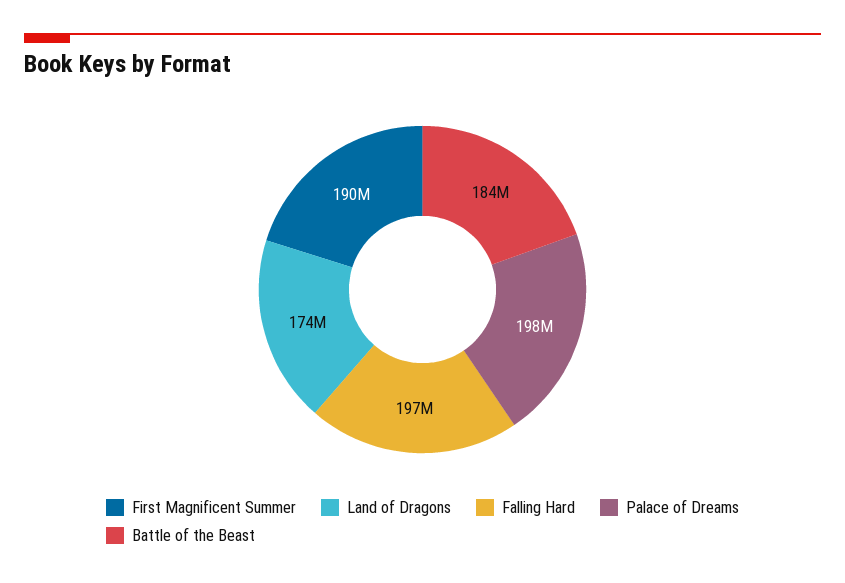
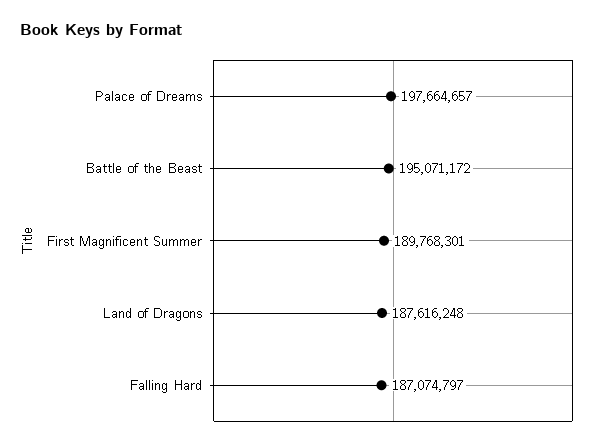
  {
    "First Magnificent Summer": 189768301,
-   "Land of Dragons": 174000000,
+   "Land of Dragons": 187616248,
-   "Falling Hard": 197000000,
+   "Falling Hard": 187074797,
    "Palace of Dreams": 197664657,
-   "Battle of the Beast": 184000000
+   "Battle of the Beast": 195071172
  }

